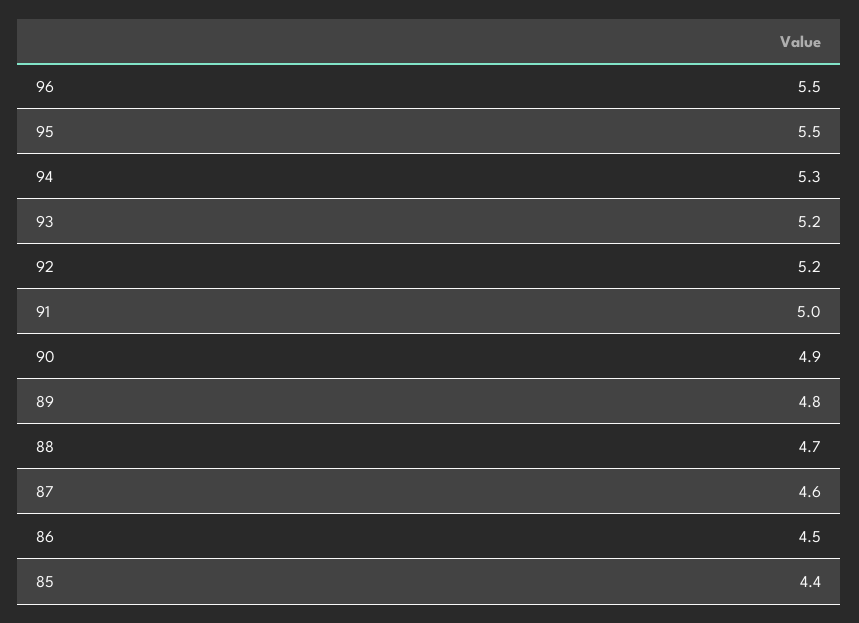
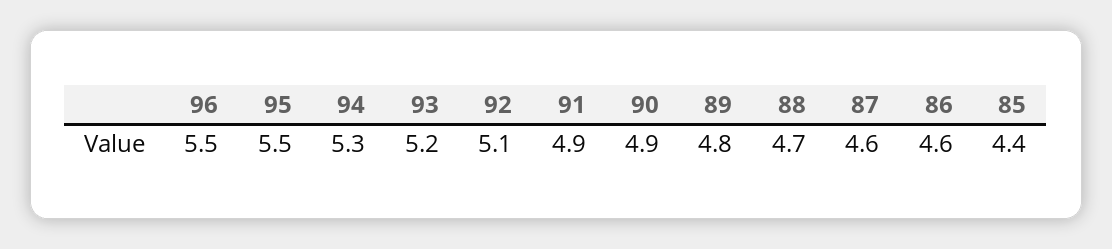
  {
    "96": 5.5,
    "95": 5.5,
    "94": 5.3,
    "93": 5.2,
-   "92": 5.2,
+   "92": 5.1,
-   "91": 5,
+   "91": 4.9,
    "90": 4.9,
    "89": 4.8,
    "88": 4.7,
    "87": 4.6,
-   "86": 4.5,
+   "86": 4.6,
    "85": 4.4
  }

